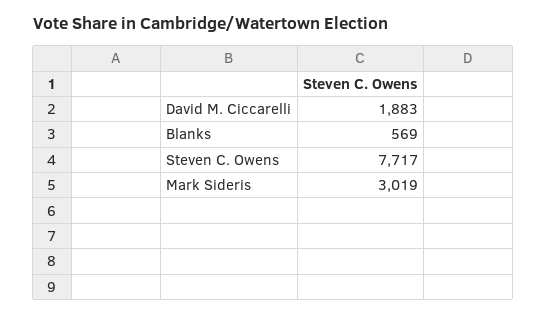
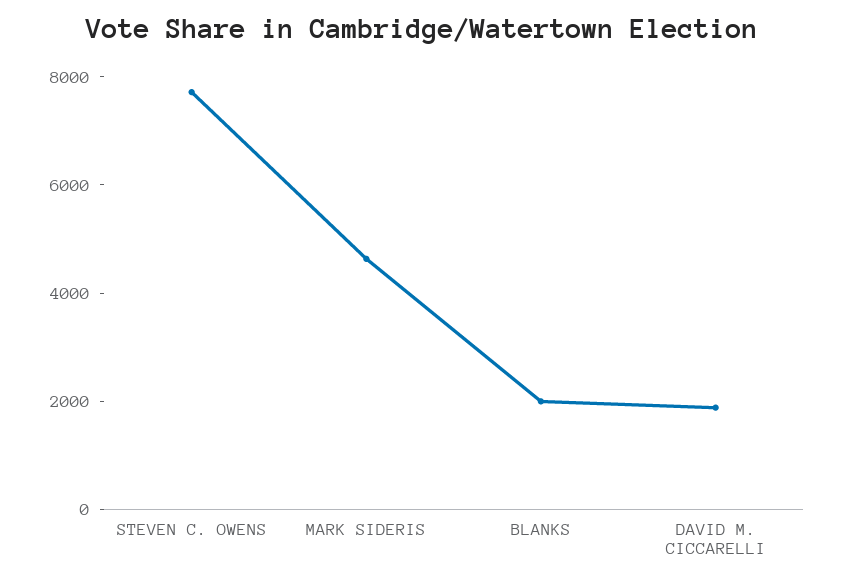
  {
    "David M. Ciccarelli": 1883,
-   "Blanks": 569,
+   "Blanks": 2000,
    "Steven C. Owens": 7717,
-   "Mark Sideris": 3019
+   "Mark Sideris": 4500
  }

